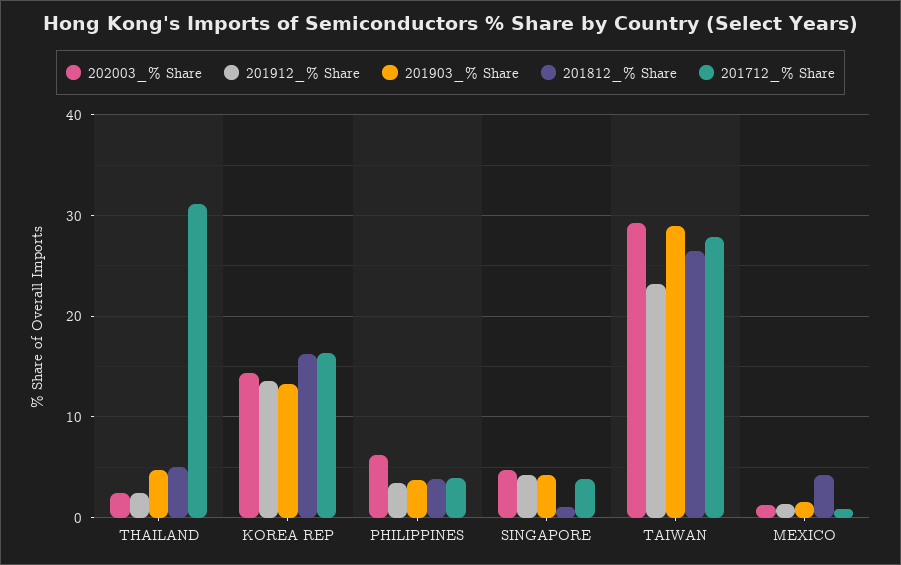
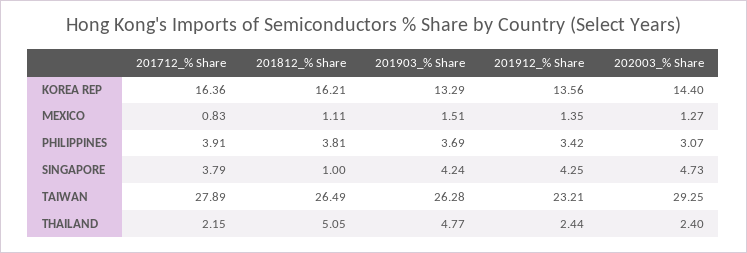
  {
    "202003_% Share": {
      "THAILAND": 2.4,
      "KOREA REP": 14.4,
-     "PHILIPPINES": 6,
+     "PHILIPPINES": 3.07,
      "SINGAPORE": 4.73,
      "TAIWAN": 29.25,
      "MEXICO": 1.27
    },
    "201912_% Share": {
      "THAILAND": 2.44,
      "KOREA REP": 13.56,
      "PHILIPPINES": 3.42,
      "SINGAPORE": 4.25,
      "TAIWAN": 23.21,
      "MEXICO": 1.35
    },
    "201903_% Share": {
      "THAILAND": 4.77,
      "KOREA REP": 13.29,
      "PHILIPPINES": 3.69,
      "SINGAPORE": 4.24,
-     "TAIWAN": 29,
+     "TAIWAN": 26.28,
      "MEXICO": 1.51
    },
    "201812_% Share": {
      "THAILAND": 5.05,
      "KOREA REP": 16.21,
      "PHILIPPINES": 3.81,
      "SINGAPORE": 1,
      "TAIWAN": 26.49,
-     "MEXICO": 4
+     "MEXICO": 1.11
    },
    "201712_% Share": {
-     "THAILAND": 31,
+     "THAILAND": 2.15,
      "KOREA REP": 16.36,
      "PHILIPPINES": 3.91,
      "SINGAPORE": 3.79,
      "TAIWAN": 27.89,
      "MEXICO": 0.83
    }
  }

